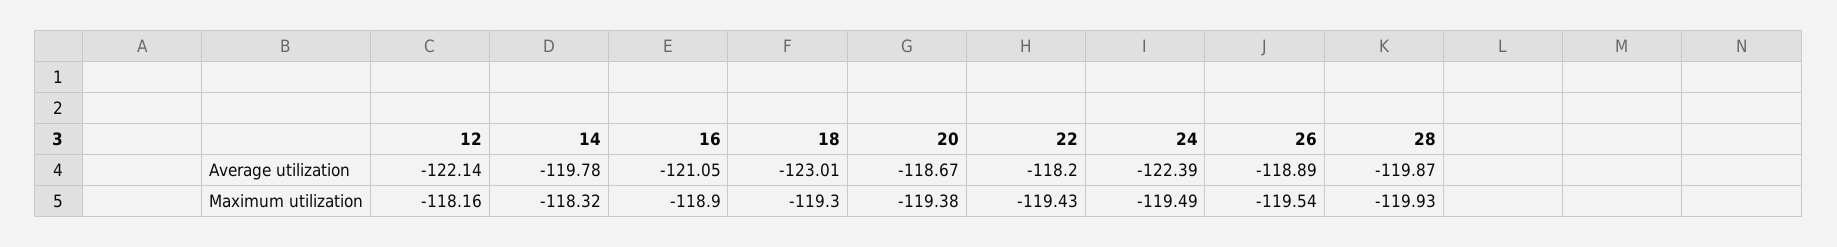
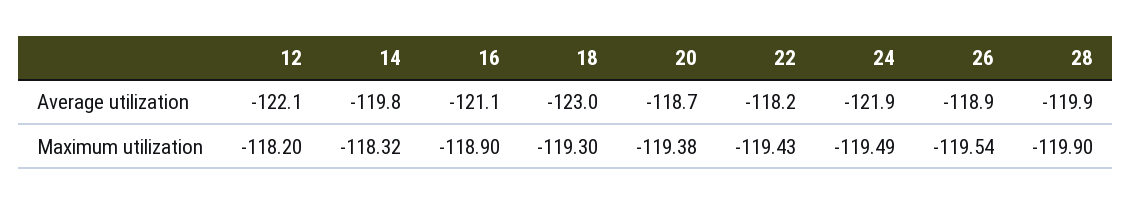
  {
    "12": {
      "Average utilization": -122.14,
-     "Maximum utilization": -118.16
+     "Maximum utilization": -118.2
    },
    "14": {
      "Average utilization": -119.78,
      "Maximum utilization": -118.32
    },
    "16": {
      "Average utilization": -121.05,
      "Maximum utilization": -118.9
    },
    "18": {
      "Average utilization": -123.01,
      "Maximum utilization": -119.3
    },
    "20": {
      "Average utilization": -118.67,
      "Maximum utilization": -119.38
    },
    "22": {
      "Average utilization": -118.2,
      "Maximum utilization": -119.43
    },
    "24": {
-     "Average utilization": -122.39,
+     "Average utilization": -121.9,
      "Maximum utilization": -119.49
    },
    "26": {
      "Average utilization": -118.89,
      "Maximum utilization": -119.54
    },
    "28": {
      "Average utilization": -119.87,
-     "Maximum utilization": -119.93
+     "Maximum utilization": -119.9
    }
  }

